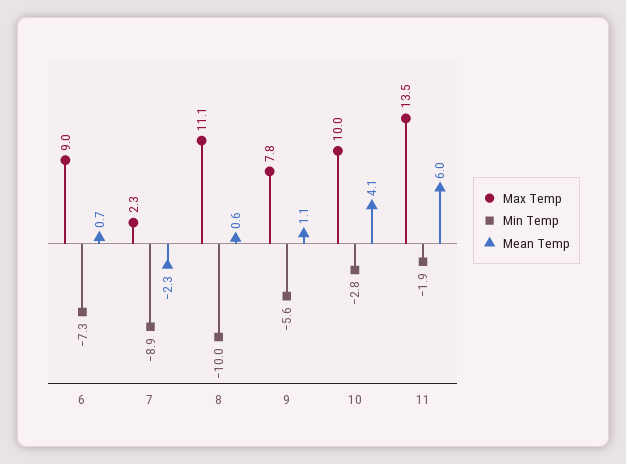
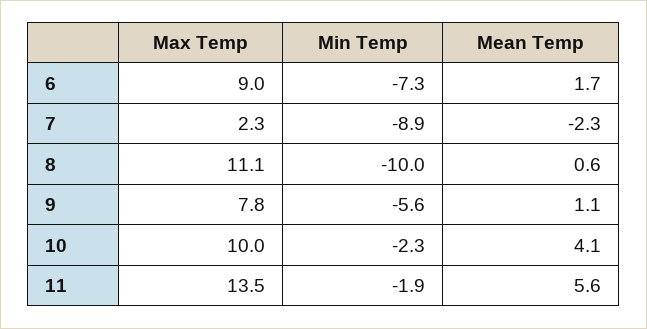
  {
    "Max Temp": {
      "6": 9,
      "7": 2.3,
      "8": 11.1,
      "9": 7.8,
      "10": 10,
      "11": 13.5
    },
    "Min Temp": {
      "6": -7.3,
      "7": -8.9,
      "8": -10,
      "9": -5.6,
-     "10": -2.8,
+     "10": -2.3,
      "11": -1.9
    },
    "Mean Temp": {
-     "6": 0.7,
+     "6": 1.7,
      "7": -2.3,
      "8": 0.6,
      "9": 1.1,
      "10": 4.1,
-     "11": 6
+     "11": 5.6
    }
  }

